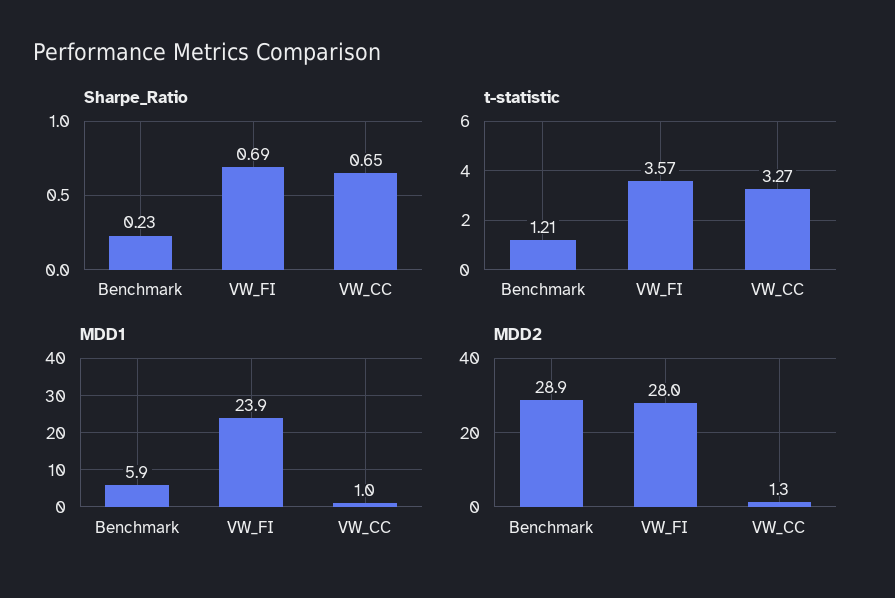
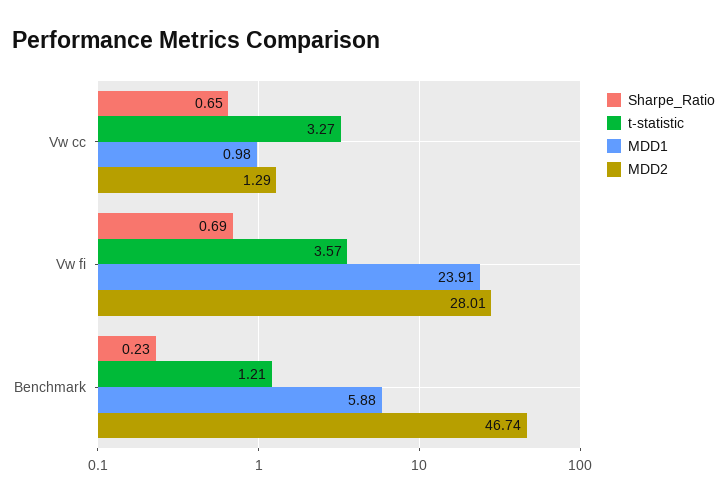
  {
    "Sharpe_Ratio": {
      "Benchmark": 0.23,
      "VW_FI": 0.69,
      "VW_CC": 0.65
    },
    "t-statistic": {
      "Benchmark": 1.21,
      "VW_FI": 3.57,
      "VW_CC": 3.27
    },
    "MDD1": {
      "Benchmark": 5.88,
      "VW_FI": 23.91,
      "VW_CC": 0.98
    },
    "MDD2": {
-     "Benchmark": 28.9,
+     "Benchmark": 46.74,
      "VW_FI": 28.01,
      "VW_CC": 1.29
    }
  }

